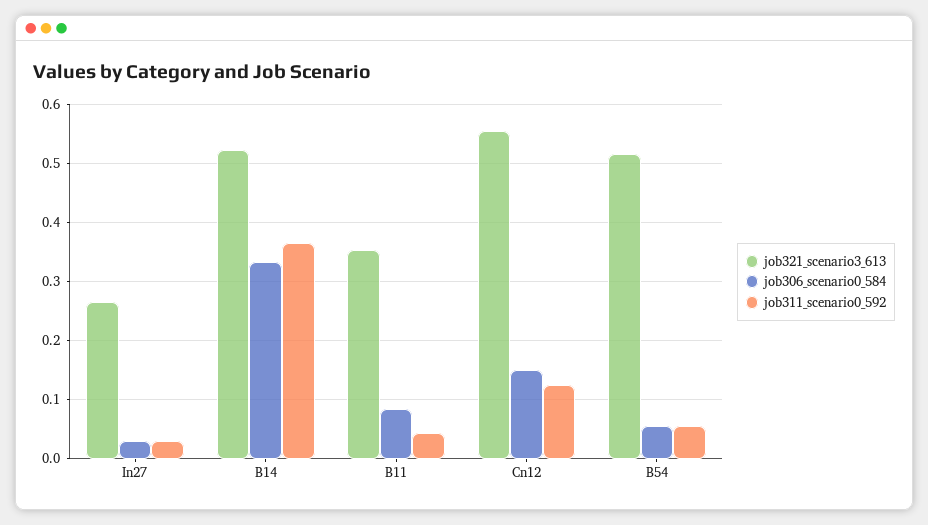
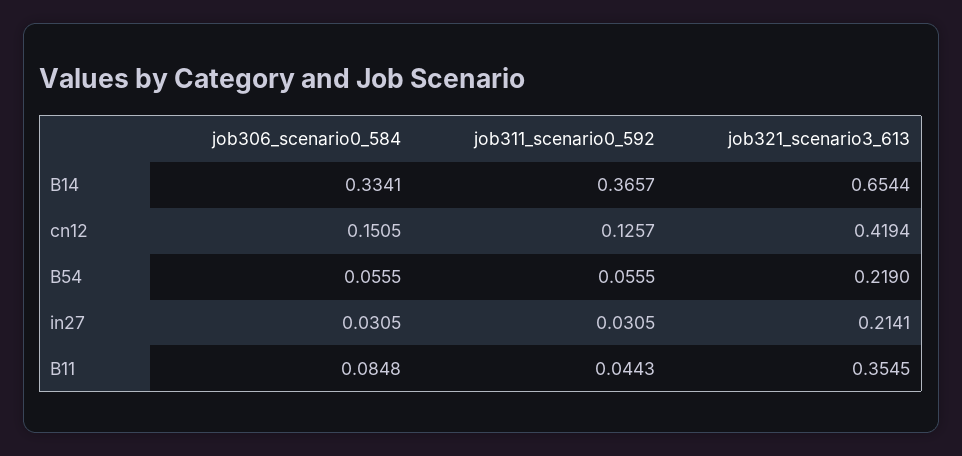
  {
    "job321_scenario3_613": {
-     "In27": 0.26,
+     "In27": 0.2141,
-     "B14": 0.52,
+     "B14": 0.6544,
      "B11": 0.3545,
-     "Cn12": 0.56,
+     "Cn12": 0.4194,
-     "B54": 0.52
+     "B54": 0.219
    },
    "job306_scenario0_584": {
      "In27": 0.0305,
      "B14": 0.3341,
      "B11": 0.0848,
      "Cn12": 0.1505,
      "B54": 0.0555
    },
    "job311_scenario0_592": {
      "In27": 0.0305,
      "B14": 0.3657,
      "B11": 0.0443,
      "Cn12": 0.1257,
      "B54": 0.0555
    }
  }

